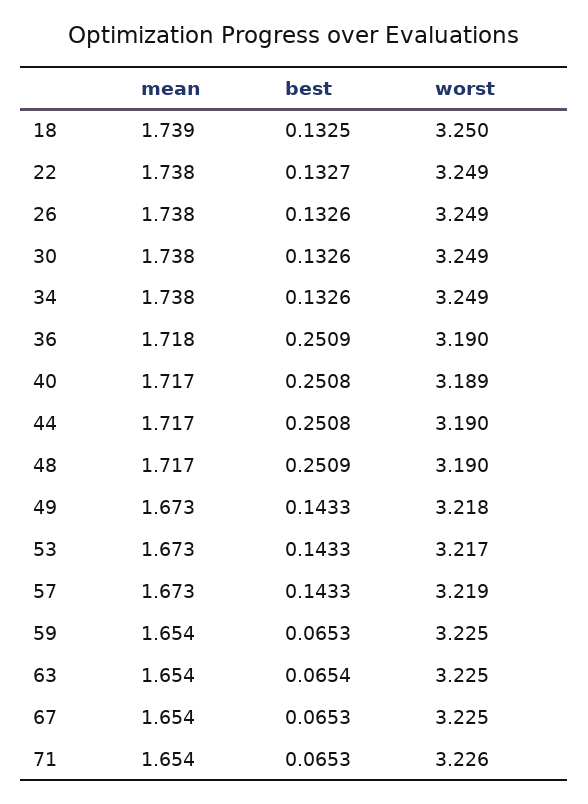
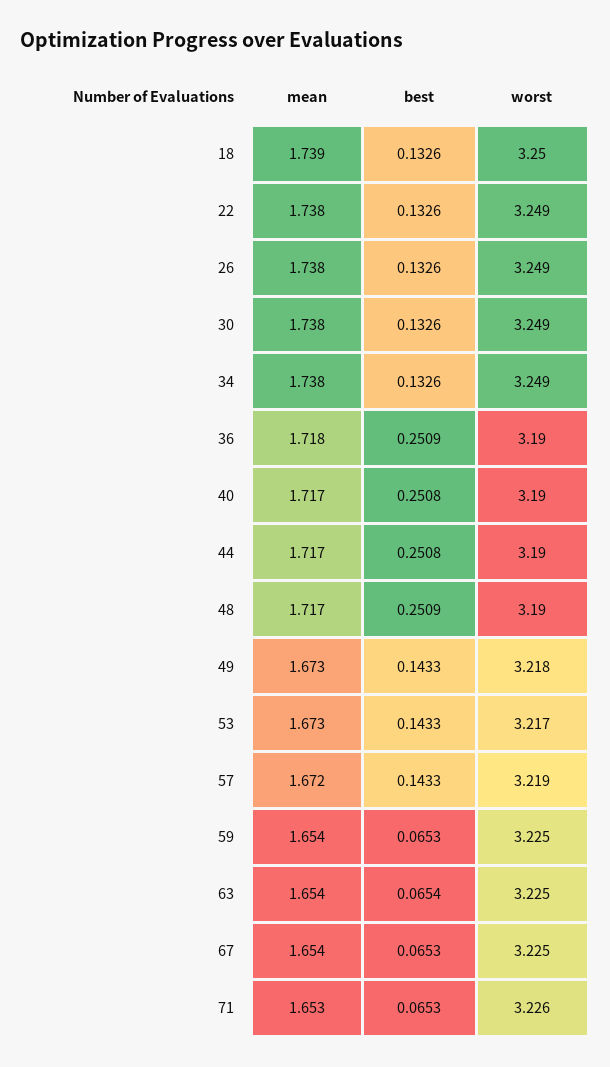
  {
    "mean": {
      "18": 1.739,
      "22": 1.738,
      "26": 1.738,
      "30": 1.738,
      "34": 1.738,
      "36": 1.718,
      "40": 1.717,
      "44": 1.717,
      "48": 1.717,
      "49": 1.673,
      "53": 1.673,
-     "57": 1.673,
+     "57": 1.672,
      "59": 1.654,
      "63": 1.654,
      "67": 1.654,
-     "71": 1.654
+     "71": 1.653
    },
    "best": {
-     "18": 0.1325,
+     "18": 0.1326,
-     "22": 0.1327,
+     "22": 0.1326,
      "26": 0.1326,
      "30": 0.1326,
      "34": 0.1326,
      "36": 0.2509,
      "40": 0.2508,
      "44": 0.2508,
      "48": 0.2509,
      "49": 0.1433,
      "53": 0.1433,
      "57": 0.1433,
      "59": 0.0653,
      "63": 0.0654,
      "67": 0.0653,
      "71": 0.0653
    },
    "worst": {
      "18": 3.25,
      "22": 3.249,
      "26": 3.249,
      "30": 3.249,
      "34": 3.249,
      "36": 3.19,
-     "40": 3.189,
+     "40": 3.19,
      "44": 3.19,
      "48": 3.19,
      "49": 3.218,
      "53": 3.217,
      "57": 3.219,
      "59": 3.225,
      "63": 3.225,
      "67": 3.225,
      "71": 3.226
    }
  }

